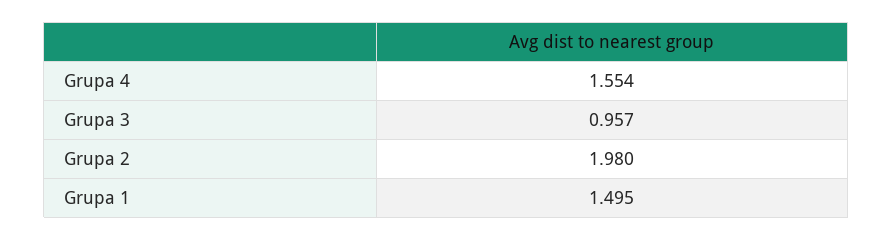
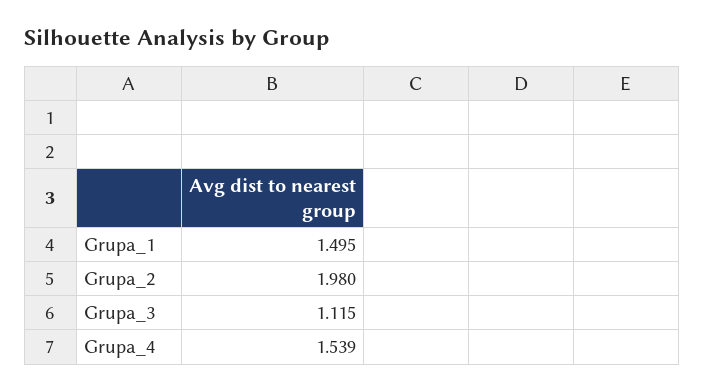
  {
-   "Grupa 4": 1.554,
+   "Grupa 4": 1.539,
-   "Grupa 3": 0.957,
+   "Grupa 3": 1.115,
    "Grupa 2": 1.98,
    "Grupa 1": 1.495
  }

